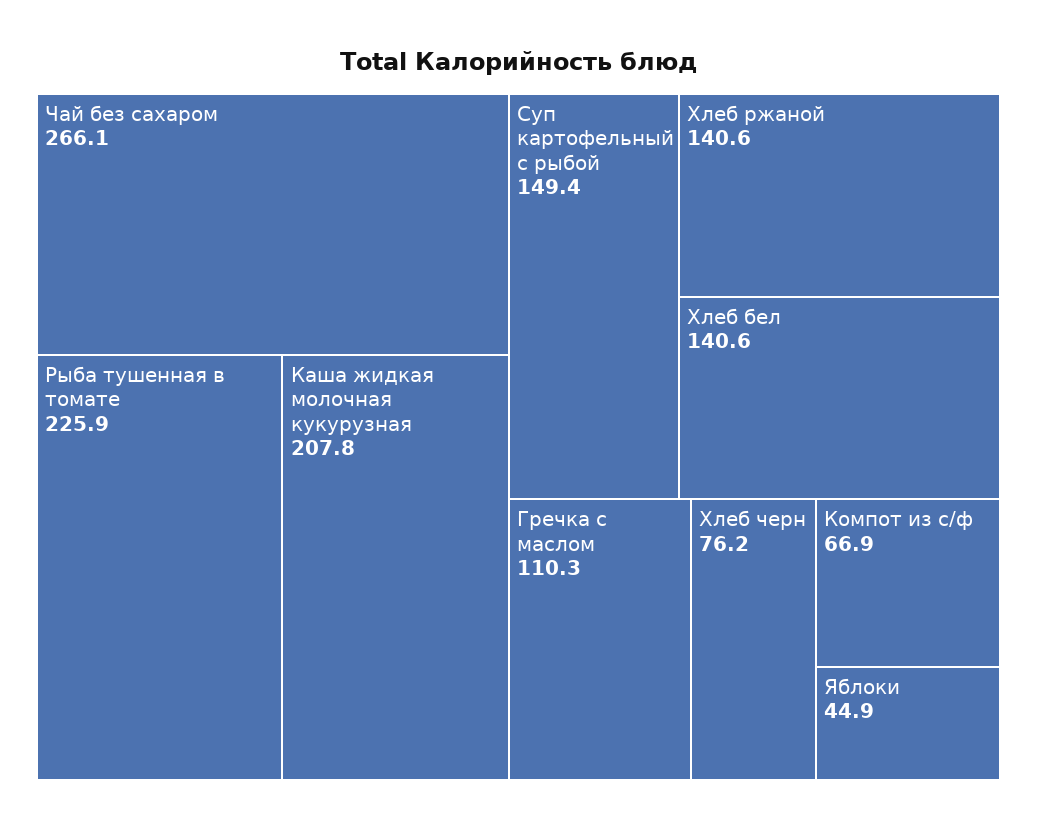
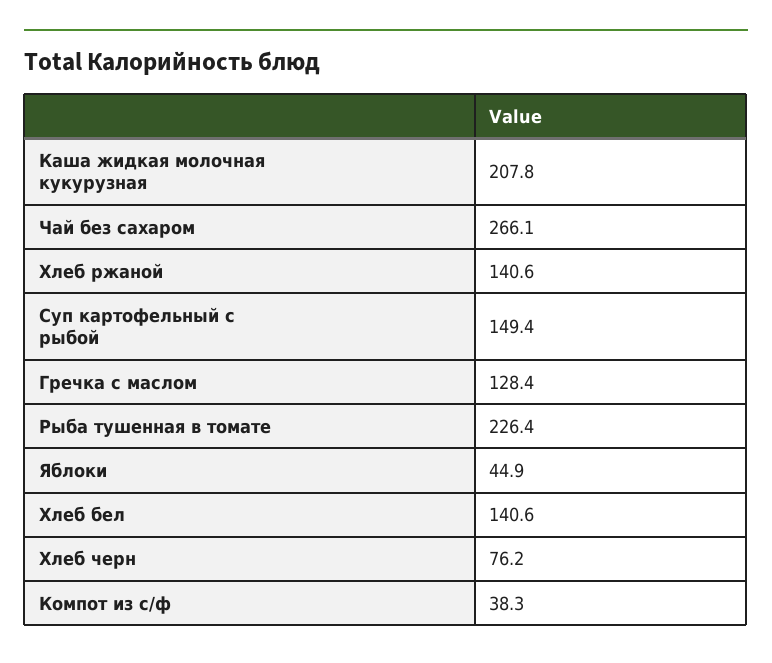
  {
    "Чай без сахаром": 266.1,
-   "Рыба тушенная в томате": 225.9,
+   "Рыба тушенная в томате": 226.4,
    "Каша жидкая молочная кукурузная": 207.8,
    "Суп картофельный с рыбой": 149.4,
    "Хлеб ржаной": 140.6,
    "Хлеб бел": 140.6,
-   "Гречка с маслом": 110.3,
+   "Гречка с маслом": 128.4,
    "Хлеб черн": 76.2,
-   "Компот из с/ф": 66.9,
+   "Компот из с/ф": 38.3,
    "Яблоки": 44.9
  }

